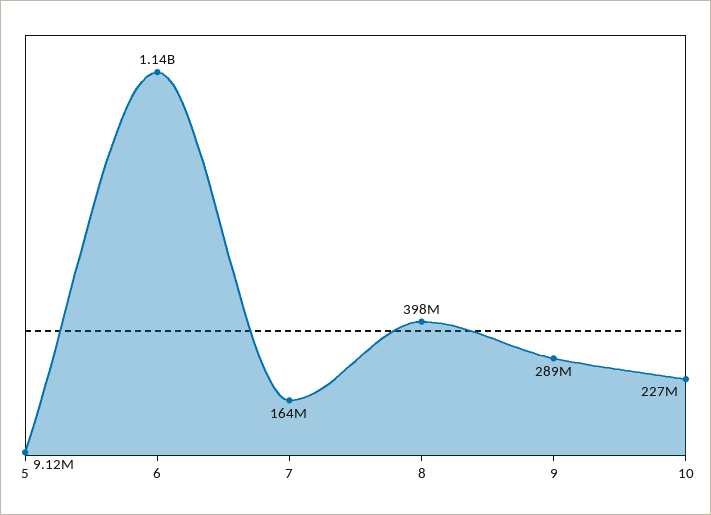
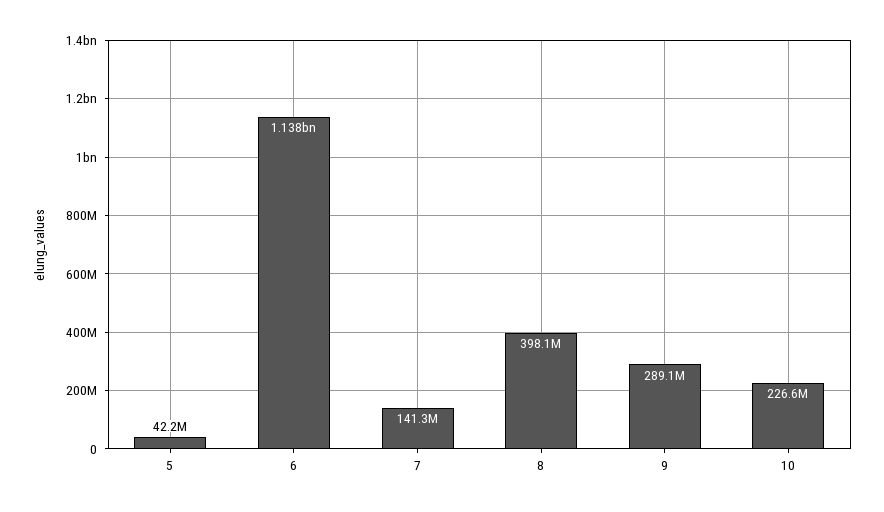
  {
-   "5": 9120000,
+   "5": 42200000,
    "6": 1138000000,
-   "7": 164000000,
+   "7": 141300000,
    "8": 398100000,
    "9": 289100000,
    "10": 226600000
  }

